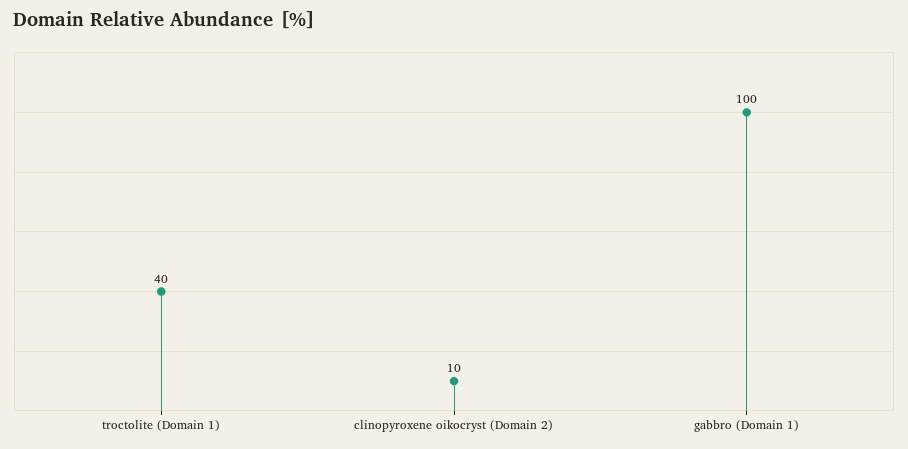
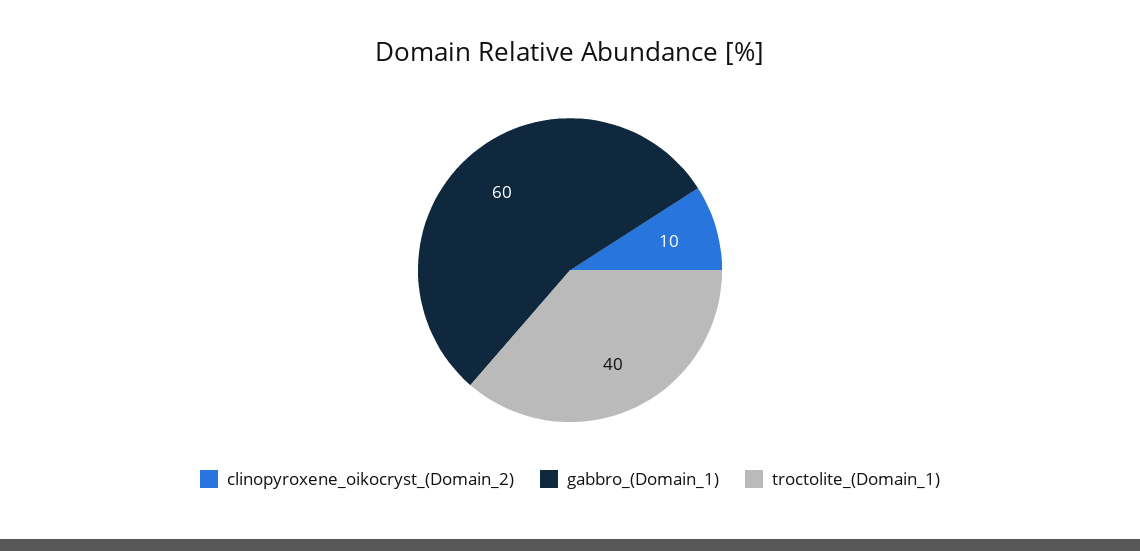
  {
    "troctolite (Domain 1)": 40,
    "clinopyroxene oikocryst (Domain 2)": 10,
-   "gabbro (Domain 1)": 100
+   "gabbro (Domain 1)": 60
  }

